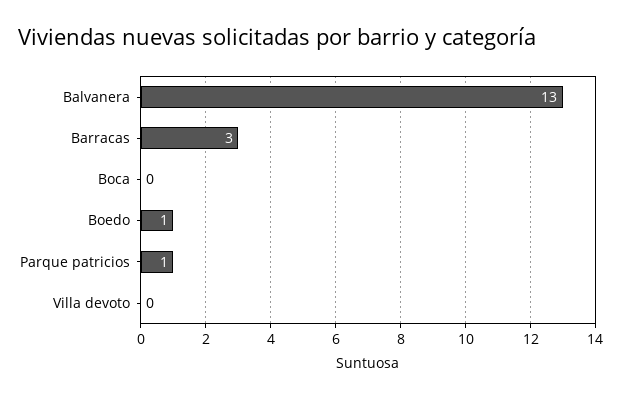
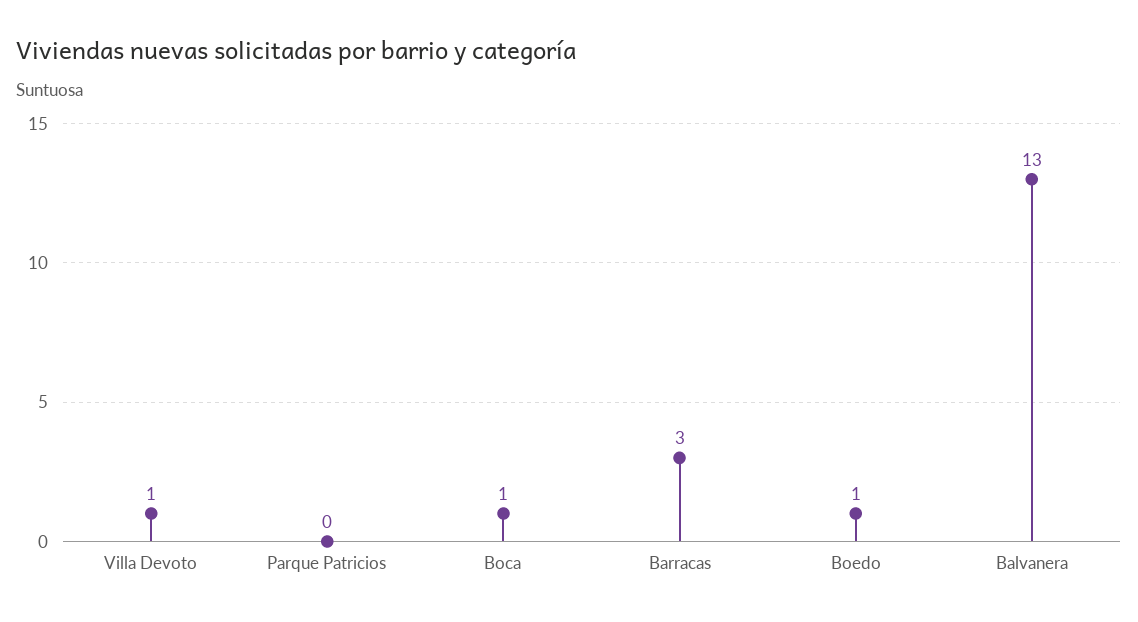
  {
    "Balvanera": 13,
    "Barracas": 3,
-   "Boca": 0,
+   "Boca": 1,
    "Boedo": 1,
-   "Parque patricios": 1,
+   "Parque patricios": 0,
-   "Villa devoto": 0
+   "Villa devoto": 1
  }

